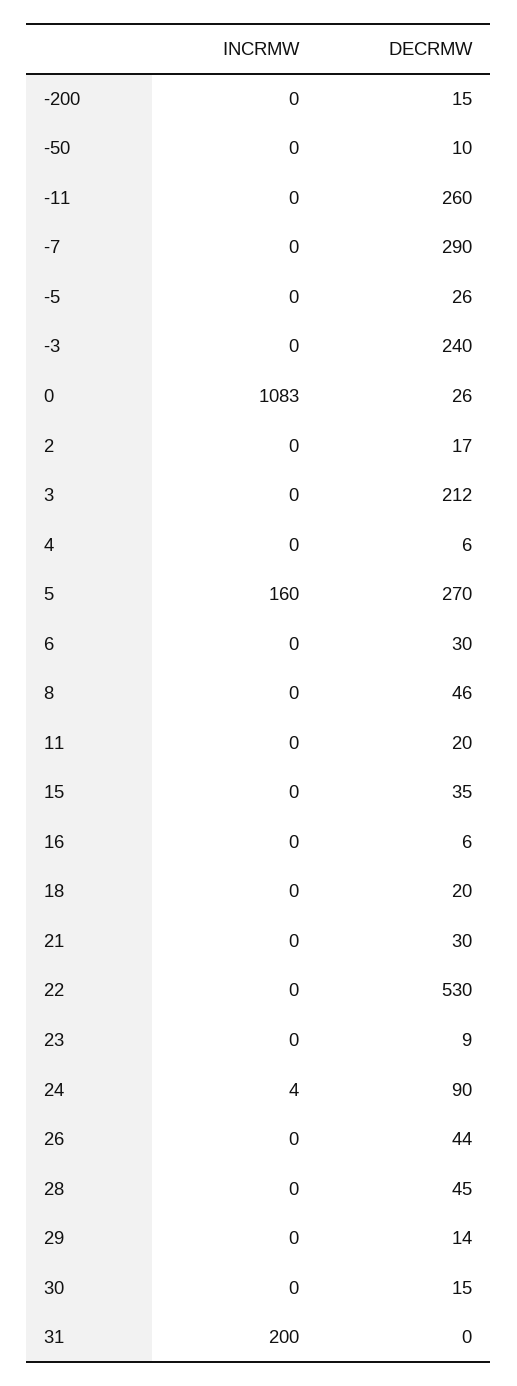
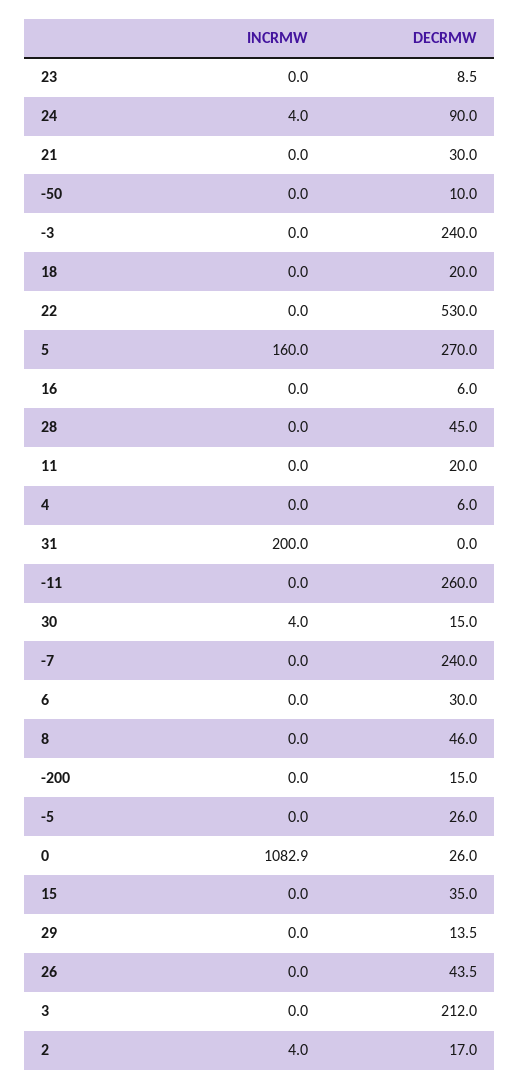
  {
    "INCRMW": {
      "-200": 0,
      "-50": 0,
      "-11": 0,
      "-7": 0,
      "-5": 0,
      "-3": 0,
      "0": 1082.9,
-     "2": 0,
+     "2": 4,
      "3": 0,
      "4": 0,
      "5": 160,
      "6": 0,
      "8": 0,
      "11": 0,
      "15": 0,
      "16": 0,
      "18": 0,
      "21": 0,
      "22": 0,
      "23": 0,
      "24": 4,
      "26": 0,
      "28": 0,
      "29": 0,
-     "30": 0,
+     "30": 4,
      "31": 200
    },
    "DECRMW": {
      "-200": 15,
      "-50": 10,
      "-11": 260,
-     "-7": 290,
+     "-7": 240,
      "-5": 26,
      "-3": 240,
      "0": 26,
      "2": 17,
      "3": 212,
      "4": 6,
      "5": 270,
      "6": 30,
      "8": 46,
      "11": 20,
      "15": 35,
      "16": 6,
      "18": 20,
      "21": 30,
      "22": 530,
      "23": 8.5,
      "24": 90,
      "26": 43.5,
      "28": 45,
      "29": 13.5,
      "30": 15,
      "31": 0
    }
  }

